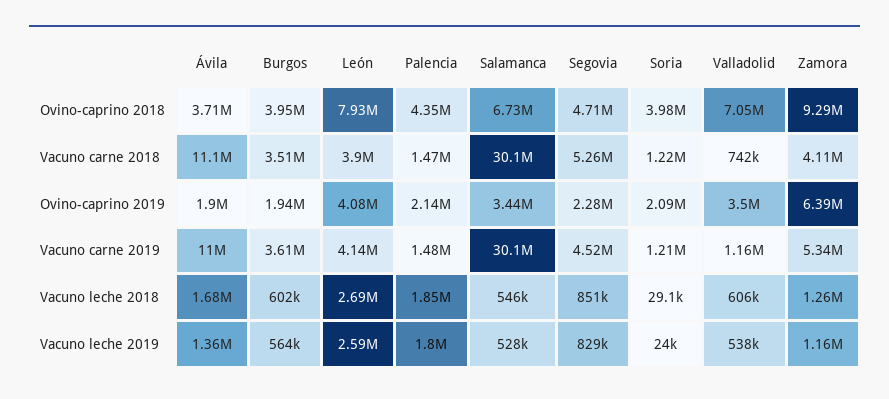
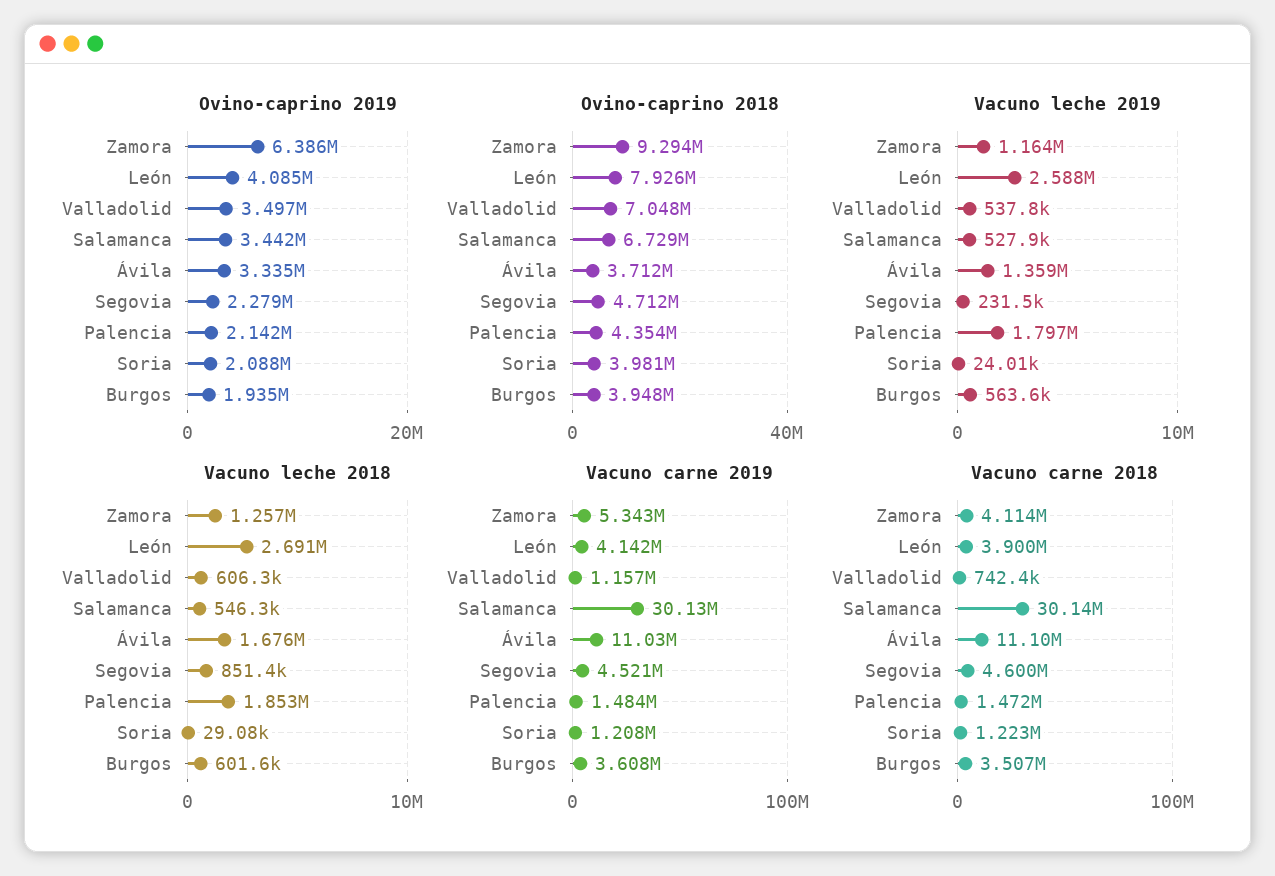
  {
    "Ovino-caprino 2018": {
      "Ávila": 3712000,
      "Burgos": 3948000,
      "León": 7926000,
      "Palencia": 4354000,
      "Salamanca": 6729000,
      "Segovia": 4712000,
      "Soria": 3981000,
      "Valladolid": 7048000,
      "Zamora": 9294000
    },
    "Vacuno carne 2018": {
      "Ávila": 11100000,
      "Burgos": 3507000,
      "León": 3900000,
      "Palencia": 1472000,
      "Salamanca": 30140000,
-     "Segovia": 5260000,
+     "Segovia": 4600000,
      "Soria": 1223000,
      "Valladolid": 742400,
      "Zamora": 4114000
    },
    "Ovino-caprino 2019": {
-     "Ávila": 1900000,
+     "Ávila": 3335000,
      "Burgos": 1935000,
      "León": 4085000,
      "Palencia": 2142000,
      "Salamanca": 3442000,
      "Segovia": 2279000,
      "Soria": 2088000,
      "Valladolid": 3497000,
      "Zamora": 6386000
    },
    "Vacuno carne 2019": {
      "Ávila": 11030000,
      "Burgos": 3608000,
      "León": 4142000,
      "Palencia": 1484000,
      "Salamanca": 30130000,
      "Segovia": 4521000,
      "Soria": 1208000,
      "Valladolid": 1157000,
      "Zamora": 5343000
    },
    "Vacuno leche 2018": {
      "Ávila": 1676000,
      "Burgos": 601600,
      "León": 2691000,
      "Palencia": 1853000,
      "Salamanca": 546300,
      "Segovia": 851400,
      "Soria": 29080,
      "Valladolid": 606300,
      "Zamora": 1257000
    },
    "Vacuno leche 2019": {
      "Ávila": 1359000,
      "Burgos": 563600,
      "León": 2588000,
      "Palencia": 1797000,
      "Salamanca": 527900,
-     "Segovia": 829000,
+     "Segovia": 231500,
      "Soria": 24010,
      "Valladolid": 537800,
      "Zamora": 1164000
    }
  }

